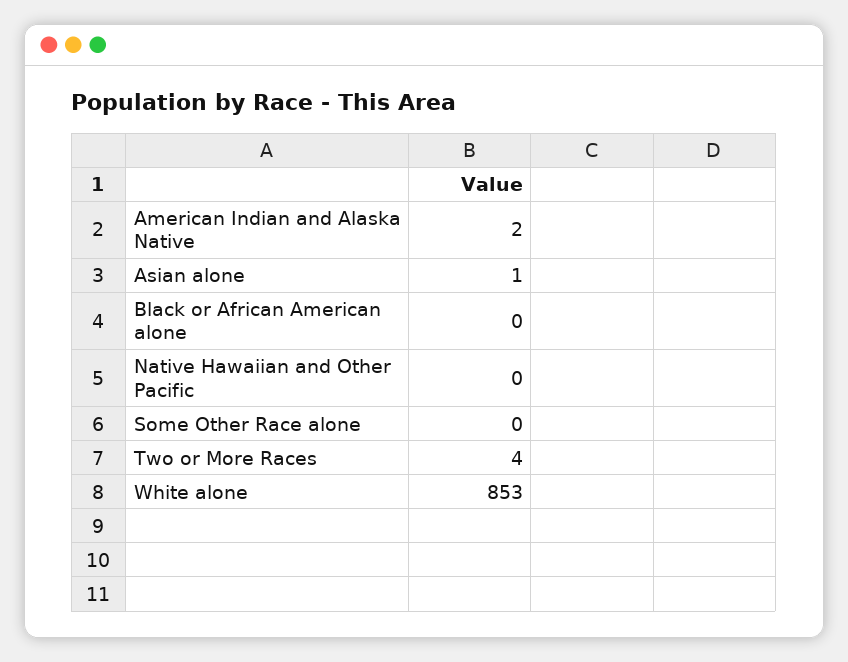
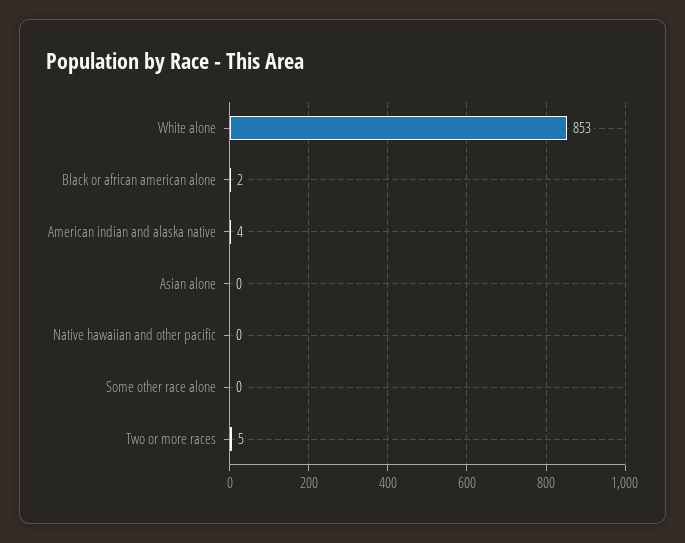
  {
-   "American Indian and Alaska Native": 2,
+   "American Indian and Alaska Native": 4,
-   "Asian alone": 1,
+   "Asian alone": 0,
-   "Black or African American alone": 0,
+   "Black or African American alone": 2,
    "Native Hawaiian and Other Pacific": 0,
    "Some Other Race alone": 0,
-   "Two or More Races": 4,
+   "Two or More Races": 5,
    "White alone": 853
  }

